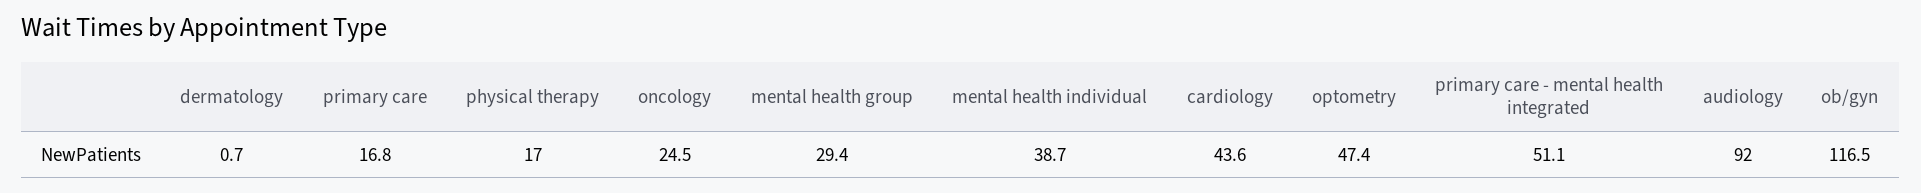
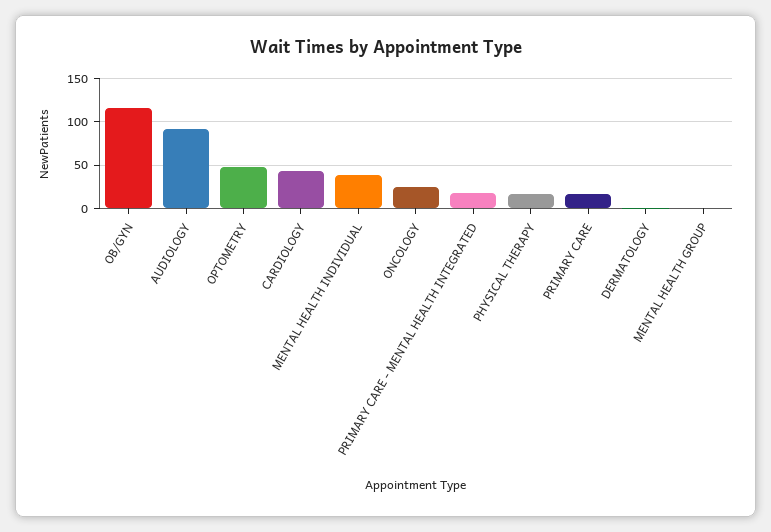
  {
    "dermatology": 0.7,
    "primary care": 16.8,
    "physical therapy": 17,
    "oncology": 24.5,
-   "mental health group": 29.4,
+   "mental health group": 0,
    "mental health individual": 38.7,
    "cardiology": 43.6,
    "optometry": 47.4,
-   "primary care - mental health integrated": 51.1,
+   "primary care - mental health integrated": 20,
    "audiology": 92,
    "ob/gyn": 116.5
  }

